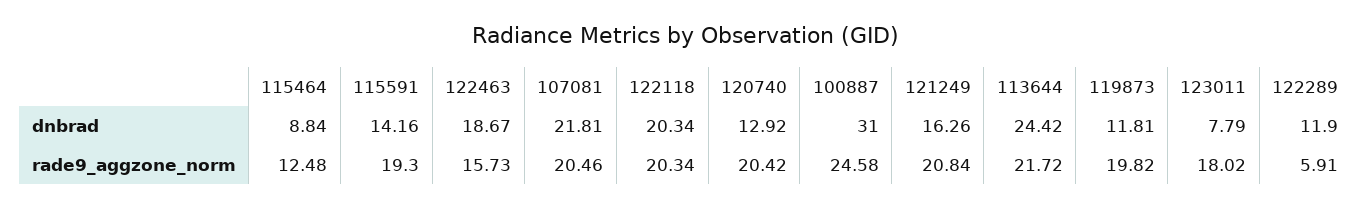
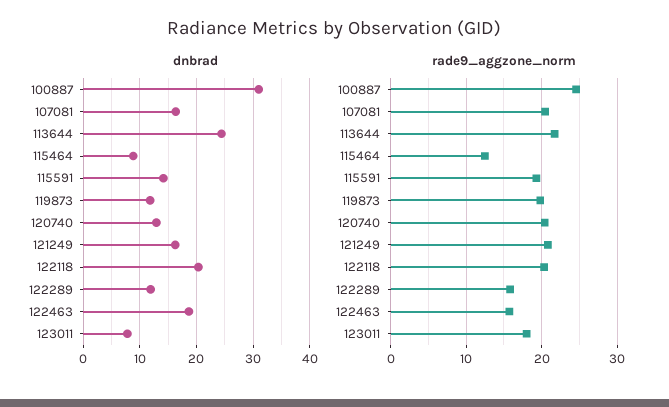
  {
    "dnbrad": {
      "115464": 8.84,
      "115591": 14.16,
      "122463": 18.67,
-     "107081": 21.81,
+     "107081": 16,
      "122118": 20.34,
      "120740": 12.92,
      "100887": 31,
      "121249": 16.26,
      "113644": 24.42,
      "119873": 11.81,
      "123011": 7.79,
      "122289": 11.9
    },
    "rade9_aggzone_norm": {
      "115464": 12.48,
      "115591": 19.3,
      "122463": 15.73,
      "107081": 20.46,
      "122118": 20.34,
      "120740": 20.42,
      "100887": 24.58,
      "121249": 20.84,
      "113644": 21.72,
      "119873": 19.82,
      "123011": 18.02,
-     "122289": 5.91
+     "122289": 16
    }
  }

